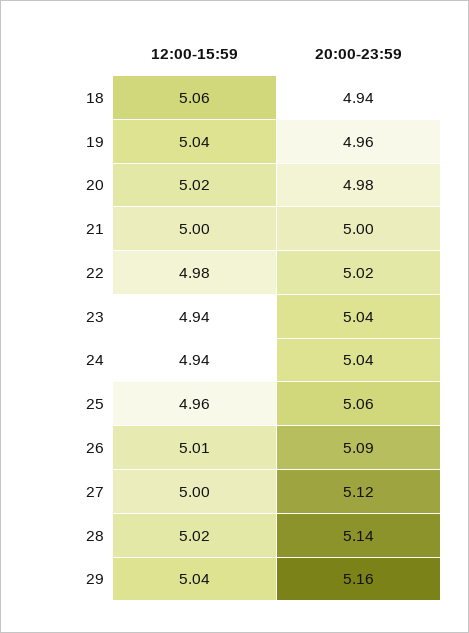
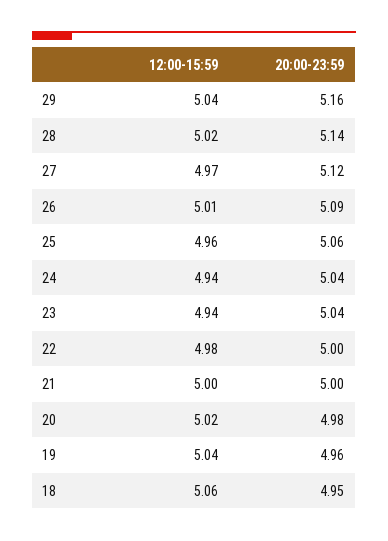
  {
    "12:00-15:59": {
      "18": 5.06,
      "19": 5.04,
      "20": 5.02,
      "21": 5,
      "22": 4.98,
      "23": 4.94,
      "24": 4.94,
      "25": 4.96,
      "26": 5.01,
-     "27": 5,
+     "27": 4.97,
      "28": 5.02,
      "29": 5.04
    },
    "20:00-23:59": {
-     "18": 4.94,
+     "18": 4.95,
      "19": 4.96,
      "20": 4.98,
      "21": 5,
-     "22": 5.02,
+     "22": 5,
      "23": 5.04,
      "24": 5.04,
      "25": 5.06,
      "26": 5.09,
      "27": 5.12,
      "28": 5.14,
      "29": 5.16
    }
  }

